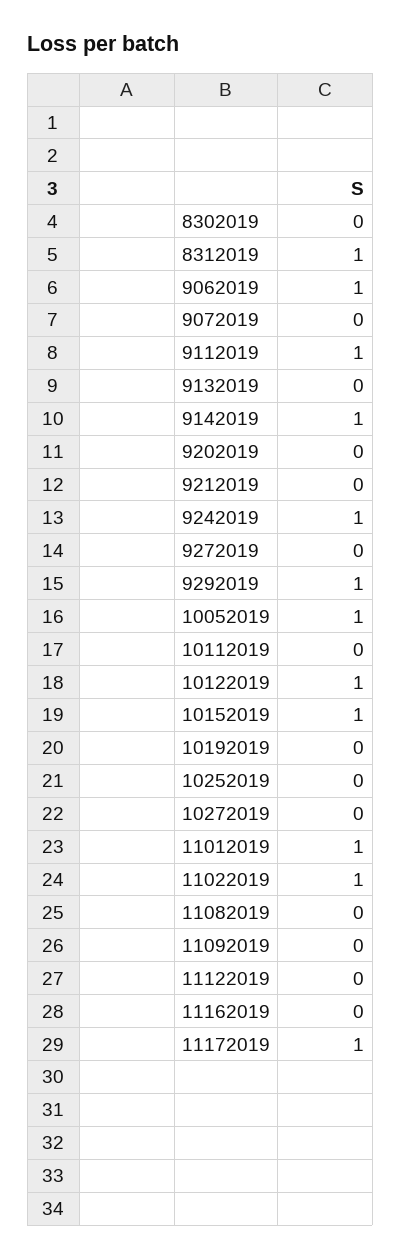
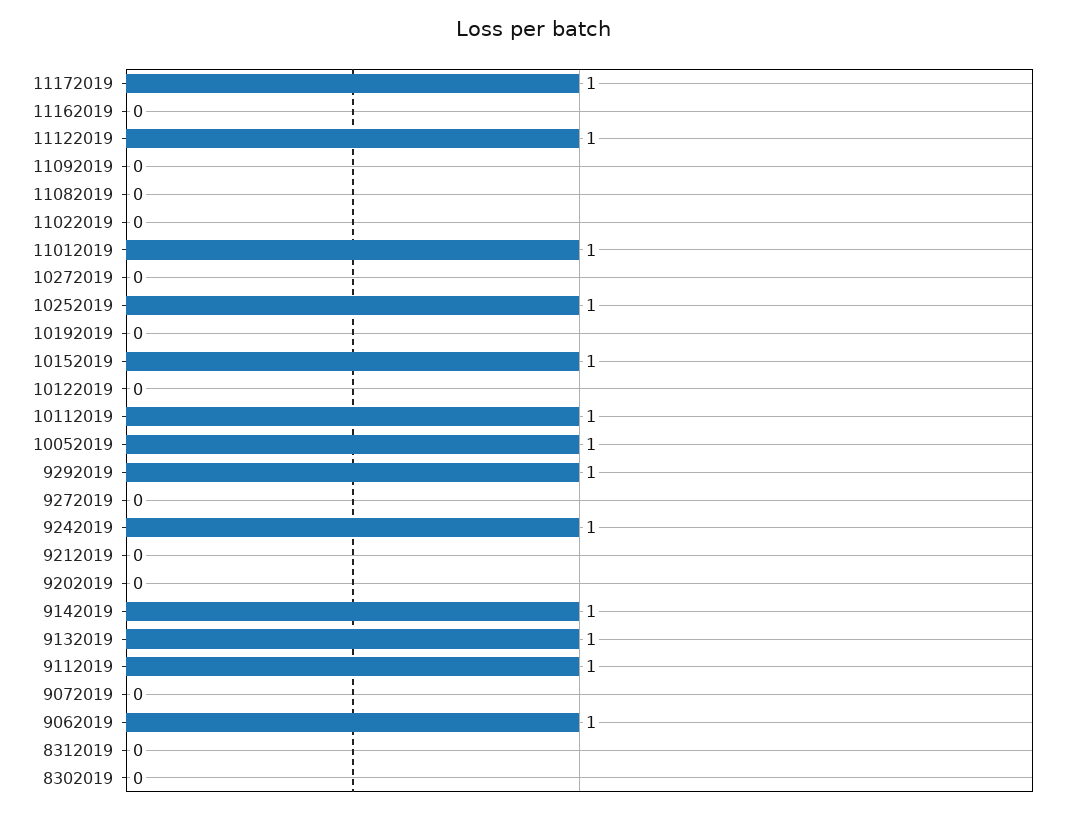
  {
    "8302019": 0,
-   "8312019": 1,
+   "8312019": 0,
    "9062019": 1,
    "9072019": 0,
    "9112019": 1,
-   "9132019": 0,
+   "9132019": 1,
    "9142019": 1,
    "9202019": 0,
    "9212019": 0,
    "9242019": 1,
    "9272019": 0,
    "9292019": 1,
    "10052019": 1,
-   "10112019": 0,
+   "10112019": 1,
-   "10122019": 1,
+   "10122019": 0,
    "10152019": 1,
    "10192019": 0,
-   "10252019": 0,
+   "10252019": 1,
    "10272019": 0,
    "11012019": 1,
-   "11022019": 1,
+   "11022019": 0,
    "11082019": 0,
    "11092019": 0,
-   "11122019": 0,
+   "11122019": 1,
    "11162019": 0,
    "11172019": 1
  }

